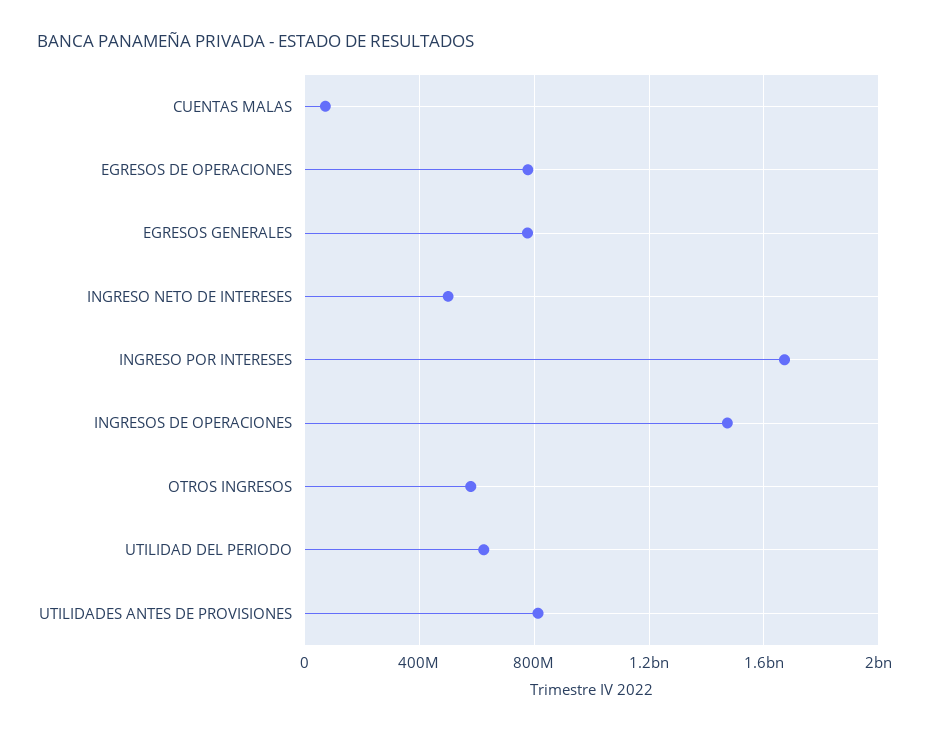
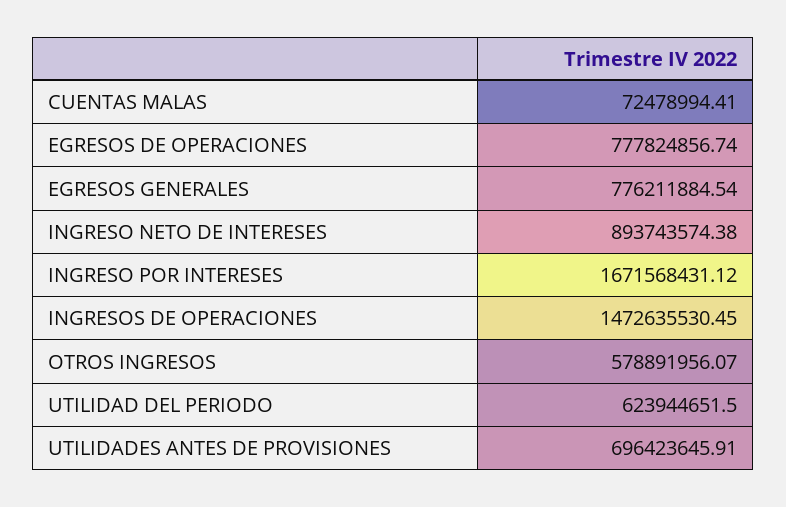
  {
    "CUENTAS MALAS": 72478994.41,
    "EGRESOS DE OPERACIONES": 777824856.74,
    "EGRESOS GENERALES": 776211884.54,
-   "INGRESO NETO DE INTERESES": 500000000,
+   "INGRESO NETO DE INTERESES": 893743574.38,
    "INGRESO POR INTERESES": 1671568431.12,
    "INGRESOS DE OPERACIONES": 1472635530.45,
    "OTROS INGRESOS": 578891956.07,
    "UTILIDAD DEL PERIODO": 623944651.5,
-   "UTILIDADES ANTES DE PROVISIONES": 800000000
+   "UTILIDADES ANTES DE PROVISIONES": 696423645.91
  }

